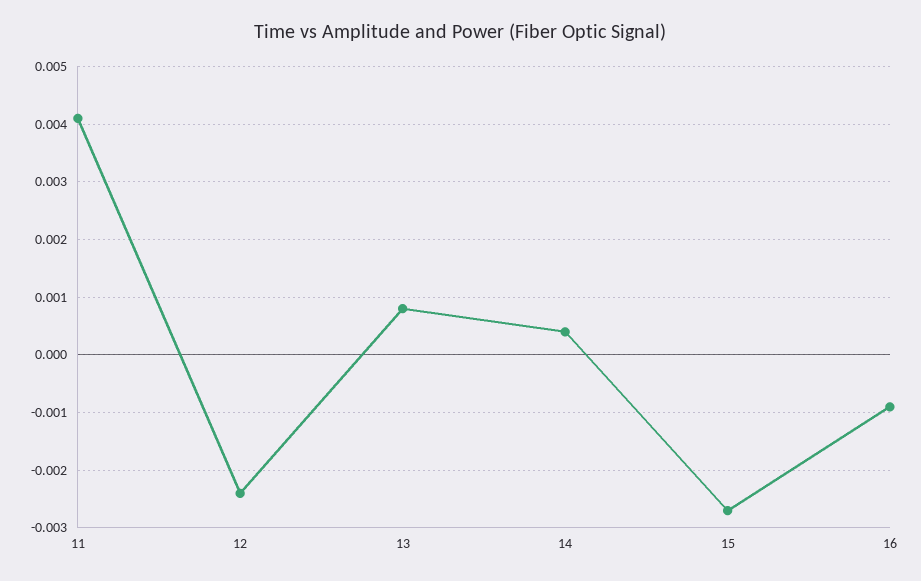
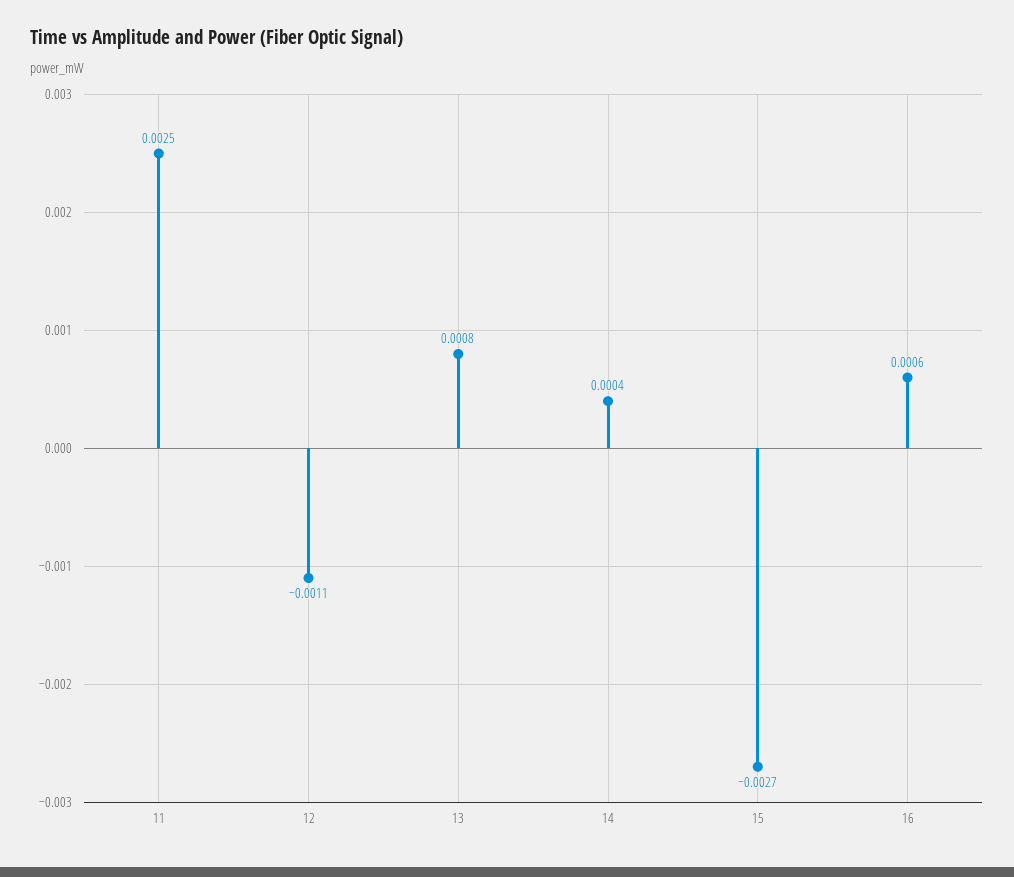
  {
-   "11": 0.004,
+   "11": 0.0025,
-   "12": -0.0025,
+   "12": -0.0011,
    "13": 0.0008,
    "14": 0.0004,
    "15": -0.0027,
-   "16": -0.001
+   "16": 0.0006
  }

